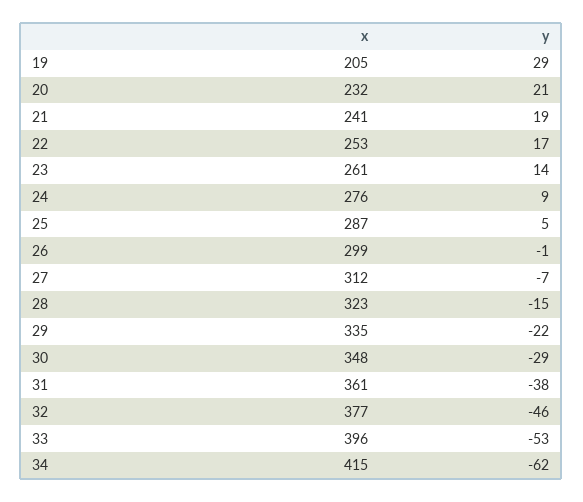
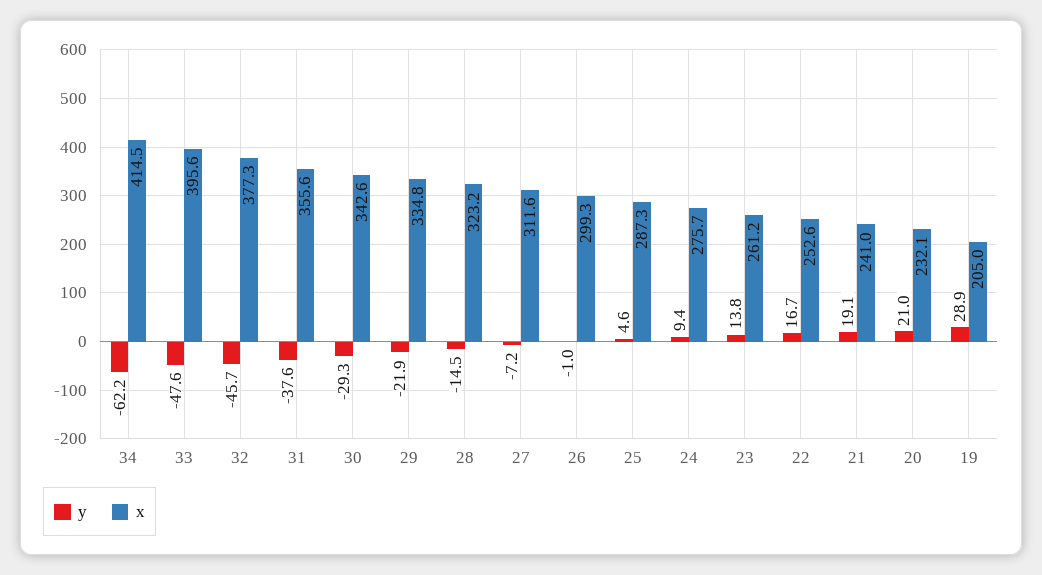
  {
    "x": {
      "19": 205,
      "20": 232.1,
      "21": 241,
      "22": 252.6,
      "23": 261.2,
      "24": 275.7,
      "25": 287.3,
      "26": 299.3,
      "27": 311.6,
      "28": 323.2,
      "29": 334.8,
-     "30": 348,
+     "30": 342.6,
-     "31": 361,
+     "31": 355.6,
      "32": 377.3,
      "33": 395.6,
      "34": 414.5
    },
    "y": {
      "19": 28.9,
      "20": 21,
      "21": 19.1,
      "22": 16.7,
      "23": 13.8,
      "24": 9.4,
      "25": 4.6,
      "26": -1,
      "27": -7.2,
      "28": -14.5,
      "29": -21.9,
      "30": -29.3,
      "31": -37.6,
      "32": -45.7,
-     "33": -53,
+     "33": -47.6,
      "34": -62.2
    }
  }

